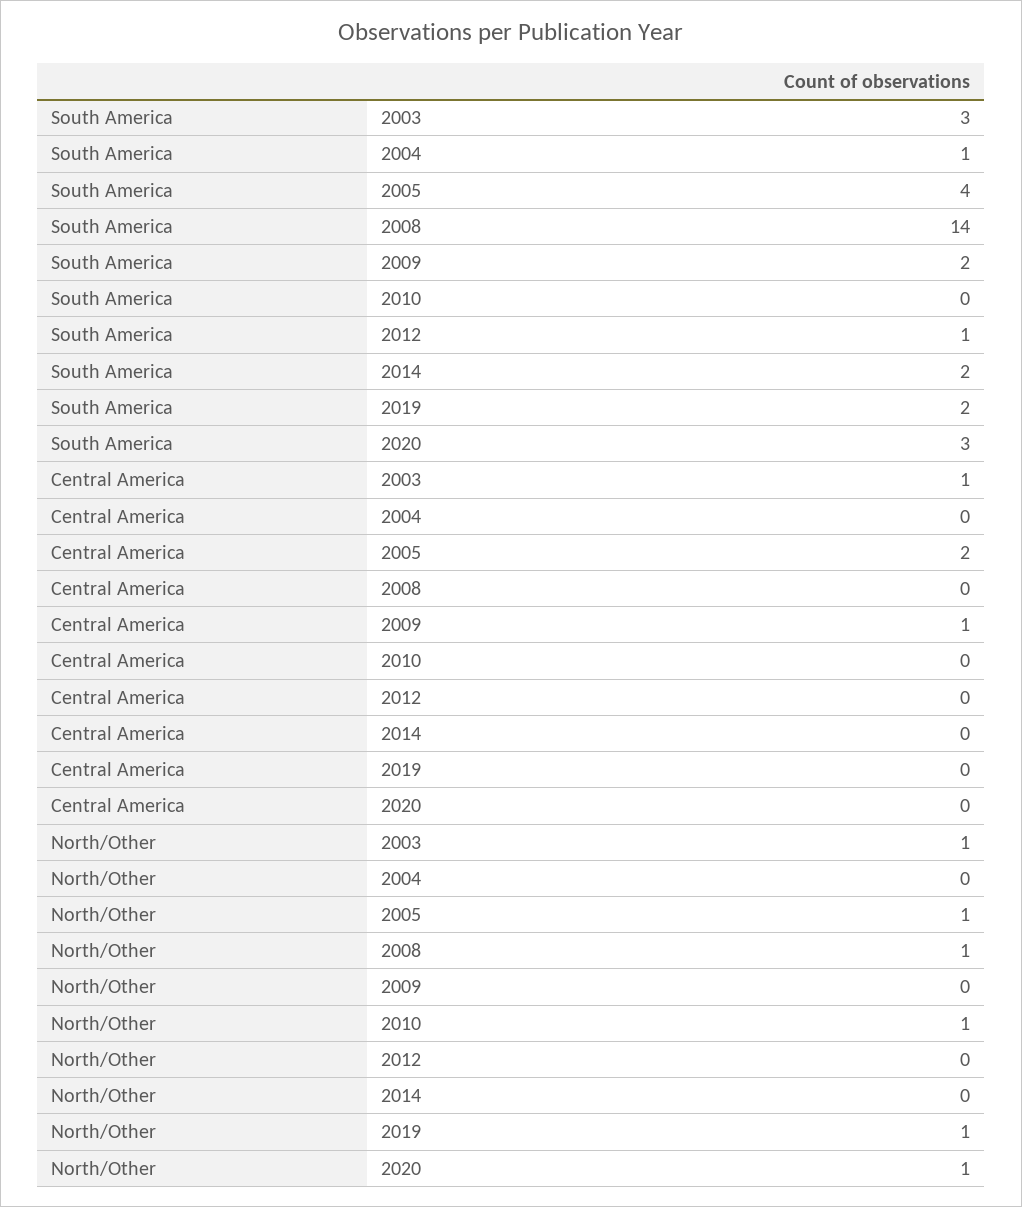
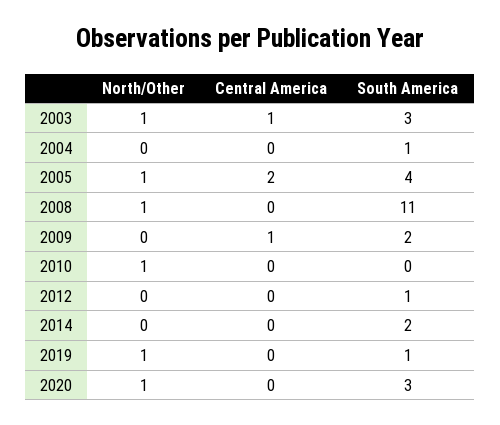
  {
    "South America": {
      "2003": 3,
      "2004": 1,
      "2005": 4,
-     "2008": 14,
+     "2008": 11,
      "2009": 2,
      "2010": 0,
      "2012": 1,
      "2014": 2,
-     "2019": 2,
+     "2019": 1,
      "2020": 3
    },
    "Central America": {
      "2003": 1,
      "2004": 0,
      "2005": 2,
      "2008": 0,
      "2009": 1,
      "2010": 0,
      "2012": 0,
      "2014": 0,
      "2019": 0,
      "2020": 0
    },
    "North/Other": {
      "2003": 1,
      "2004": 0,
      "2005": 1,
      "2008": 1,
      "2009": 0,
      "2010": 1,
      "2012": 0,
      "2014": 0,
      "2019": 1,
      "2020": 1
    }
  }

